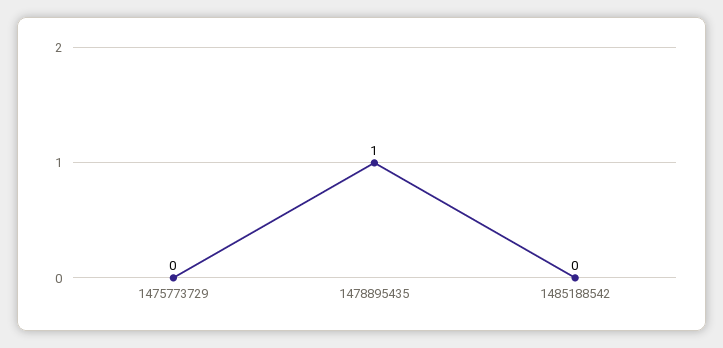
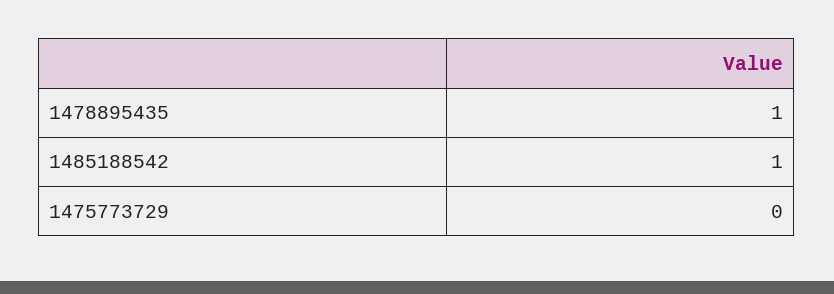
  {
    "1475773729": 0,
    "1478895435": 1,
-   "1485188542": 0
+   "1485188542": 1
  }

